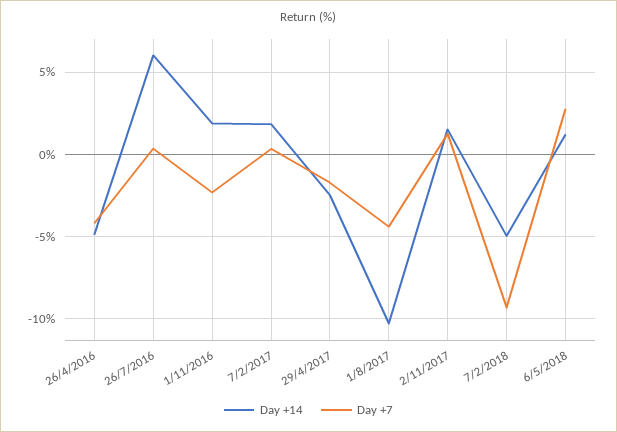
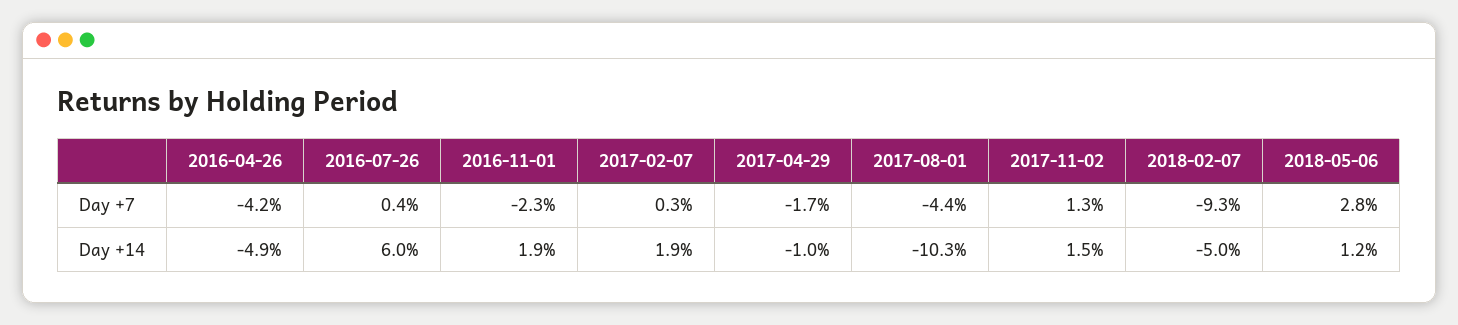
  {
    "Day +14": {
      "26/4/2016": -4.9,
      "26/7/2016": 6,
      "1/11/2016": 1.9,
      "7/2/2017": 1.9,
-     "29/4/2017": -2.5,
+     "29/4/2017": -1,
      "1/8/2017": -10.3,
      "2/11/2017": 1.5,
      "7/2/2018": -5,
      "6/5/2018": 1.2
    },
    "Day +7": {
      "26/4/2016": -4.2,
      "26/7/2016": 0.4,
      "1/11/2016": -2.3,
      "7/2/2017": 0.3,
      "29/4/2017": -1.7,
      "1/8/2017": -4.4,
      "2/11/2017": 1.3,
      "7/2/2018": -9.3,
      "6/5/2018": 2.8
    }
  }

